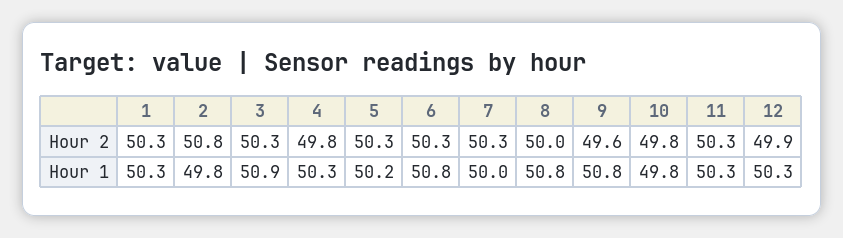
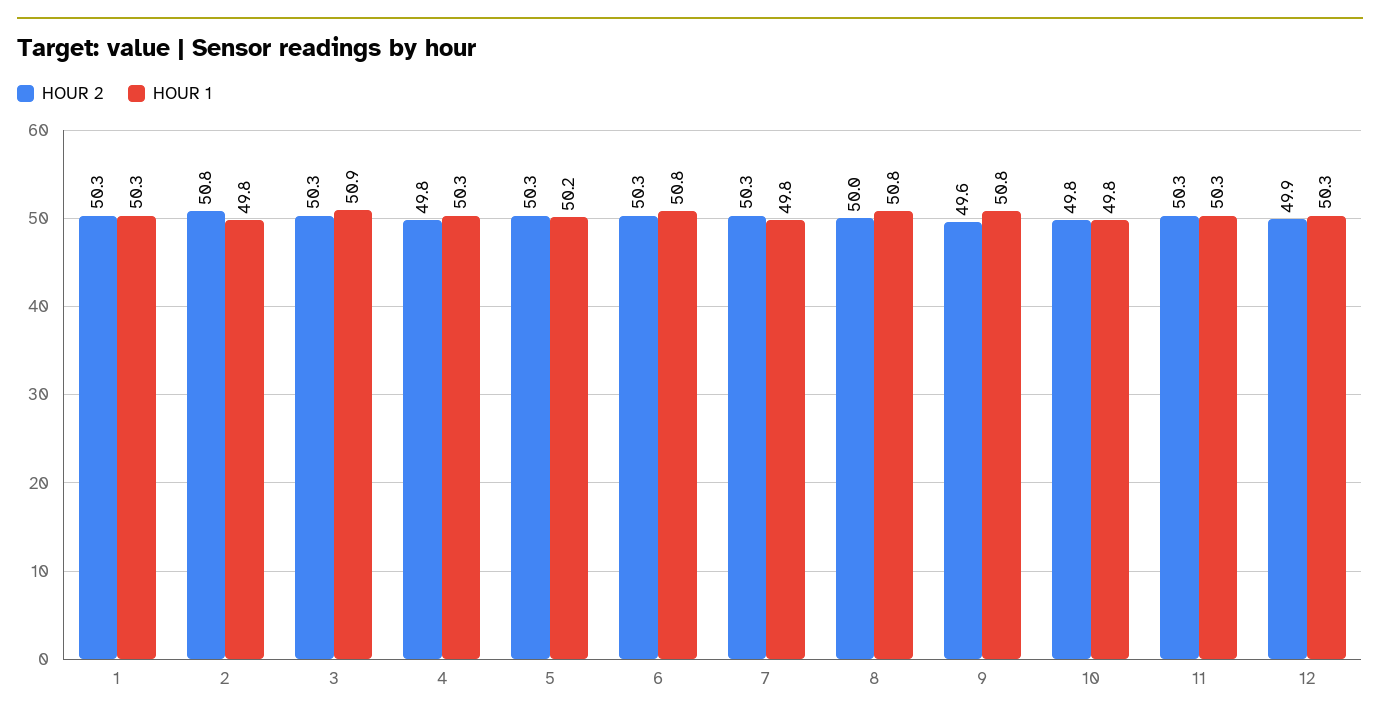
  {
    "Hour 2": {
      "1": 50.3,
      "2": 50.8,
      "3": 50.3,
      "4": 49.8,
      "5": 50.3,
      "6": 50.3,
      "7": 50.3,
      "8": 50,
      "9": 49.6,
      "10": 49.8,
      "11": 50.3,
      "12": 49.9
    },
    "Hour 1": {
      "1": 50.3,
      "2": 49.8,
      "3": 50.9,
      "4": 50.3,
      "5": 50.2,
      "6": 50.8,
-     "7": 50,
+     "7": 49.8,
      "8": 50.8,
      "9": 50.8,
      "10": 49.8,
      "11": 50.3,
      "12": 50.3
    }
  }

